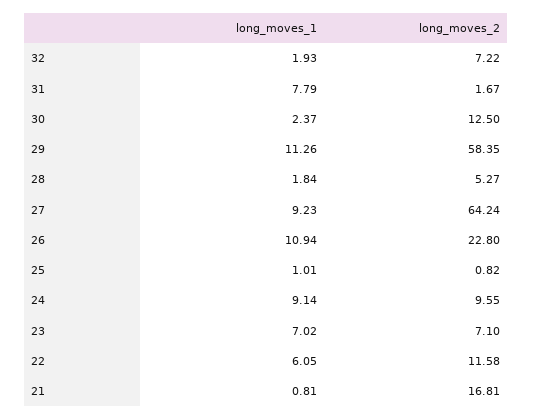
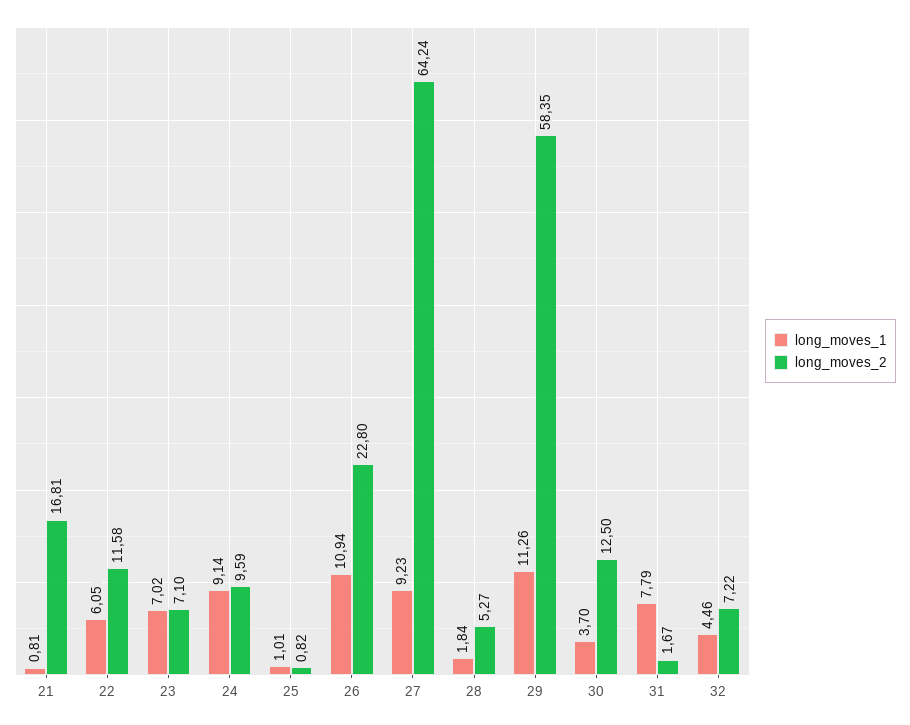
  {
    "long_moves_1": {
-     "32": 1.93,
+     "32": 4.46,
      "31": 7.79,
-     "30": 2.37,
+     "30": 3.7,
      "29": 11.26,
      "28": 1.84,
      "27": 9.23,
      "26": 10.94,
      "25": 1.01,
      "24": 9.14,
      "23": 7.02,
      "22": 6.05,
      "21": 0.81
    },
    "long_moves_2": {
      "32": 7.22,
      "31": 1.67,
      "30": 12.5,
      "29": 58.35,
      "28": 5.27,
      "27": 64.24,
      "26": 22.8,
      "25": 0.82,
-     "24": 9.55,
+     "24": 9.59,
      "23": 7.1,
      "22": 11.58,
      "21": 16.81
    }
  }

